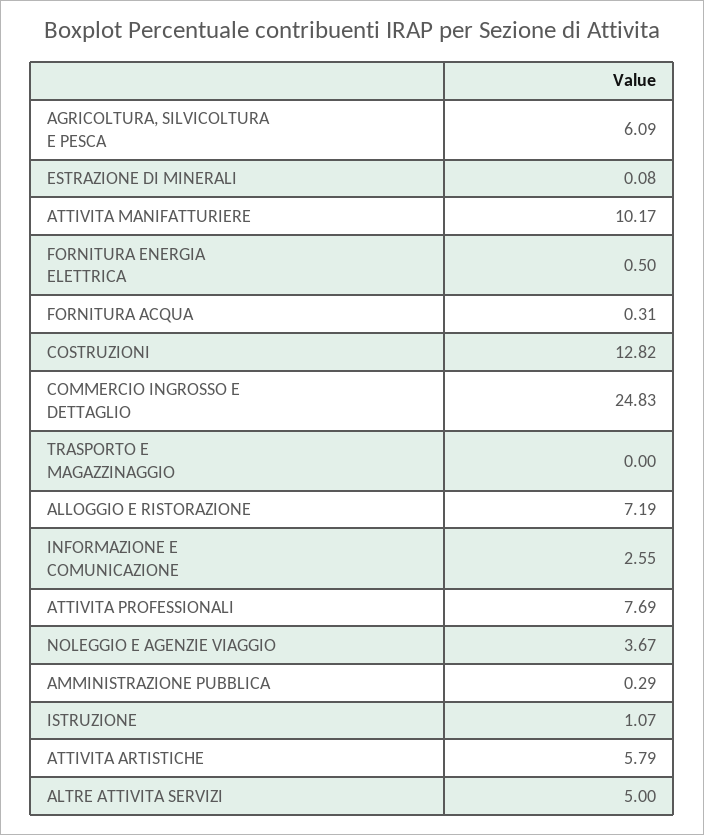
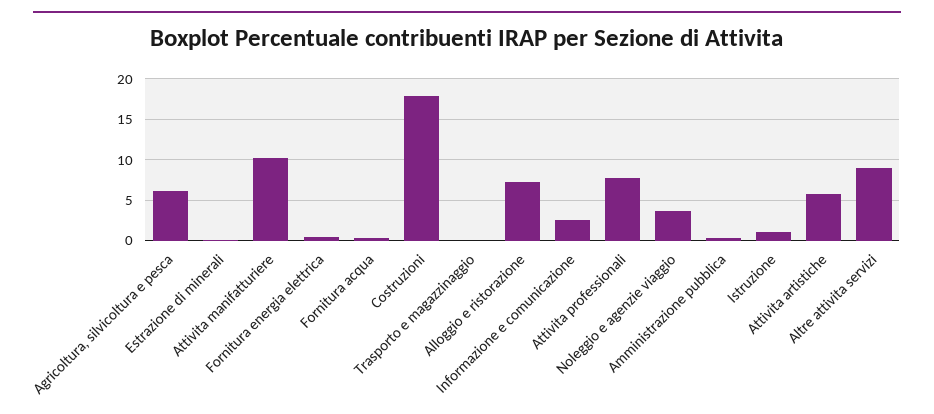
  {
    "AGRICOLTURA, SILVICOLTURA E PESCA": 6.09,
    "ESTRAZIONE DI MINERALI": 0.08,
    "ATTIVITA MANIFATTURIERE": 10.17,
    "FORNITURA ENERGIA ELETTRICA": 0.5,
    "FORNITURA ACQUA": 0.31,
-   "COSTRUZIONI": 12.82,
+   "COSTRUZIONI": 18,
-   "COMMERCIO INGROSSO E DETTAGLIO": 24.83,
    "TRASPORTO E MAGAZZINAGGIO": 0,
    "ALLOGGIO E RISTORAZIONE": 7.19,
    "INFORMAZIONE E COMUNICAZIONE": 2.55,
    "ATTIVITA PROFESSIONALI": 7.69,
    "NOLEGGIO E AGENZIE VIAGGIO": 3.67,
    "AMMINISTRAZIONE PUBBLICA": 0.29,
    "ISTRUZIONE": 1.07,
    "ATTIVITA ARTISTICHE": 5.79,
-   "ALTRE ATTIVITA SERVIZI": 5
+   "ALTRE ATTIVITA SERVIZI": 9
  }

